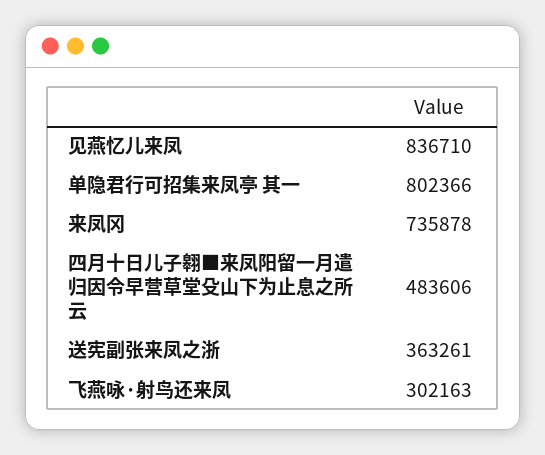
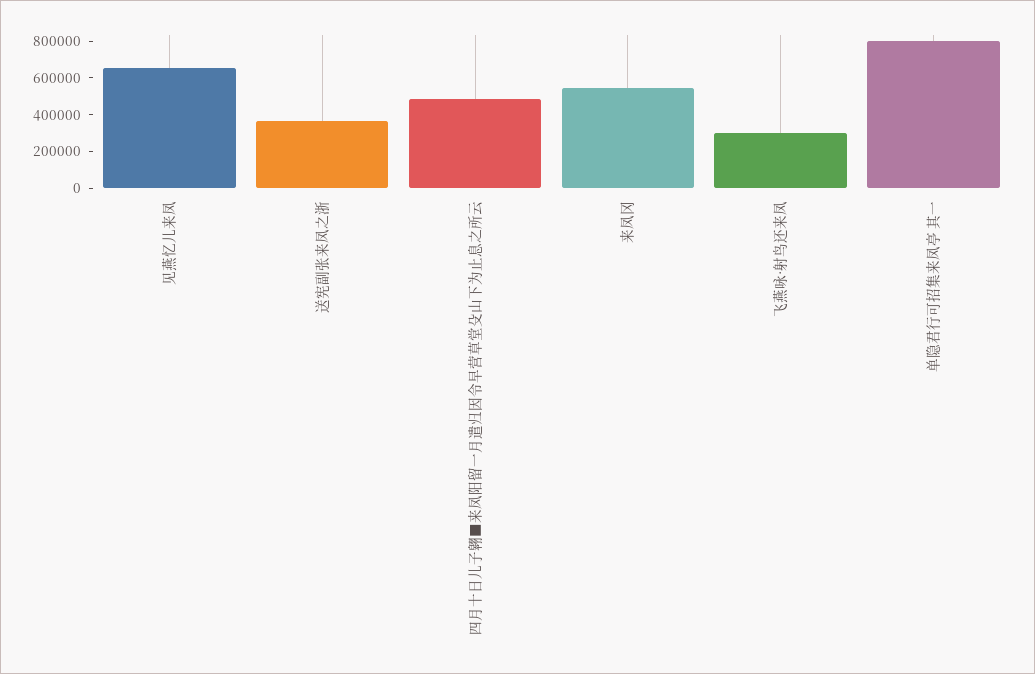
  {
-   "见燕忆儿来凤": 836710,
+   "见燕忆儿来凤": 650000,
    "单隐君行可招集来凤亭 其一": 802366,
-   "来凤冈": 735878,
+   "来凤冈": 550000,
    "四月十日儿子翱■来凤阳留一月遣归因令早营草堂殳山下为止息之所云": 483606,
    "送宪副张来凤之浙": 363261,
    "飞燕咏·射鸟还来凤": 302163
  }

